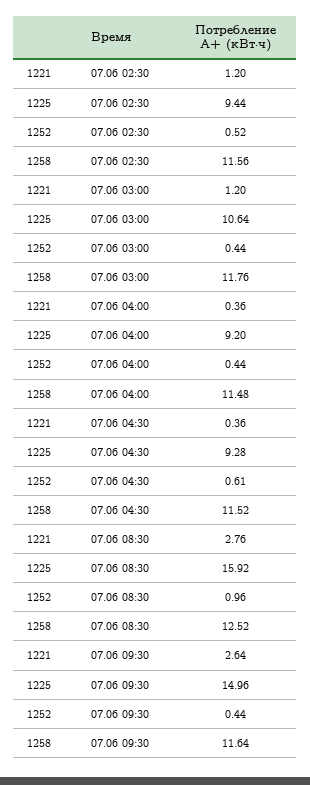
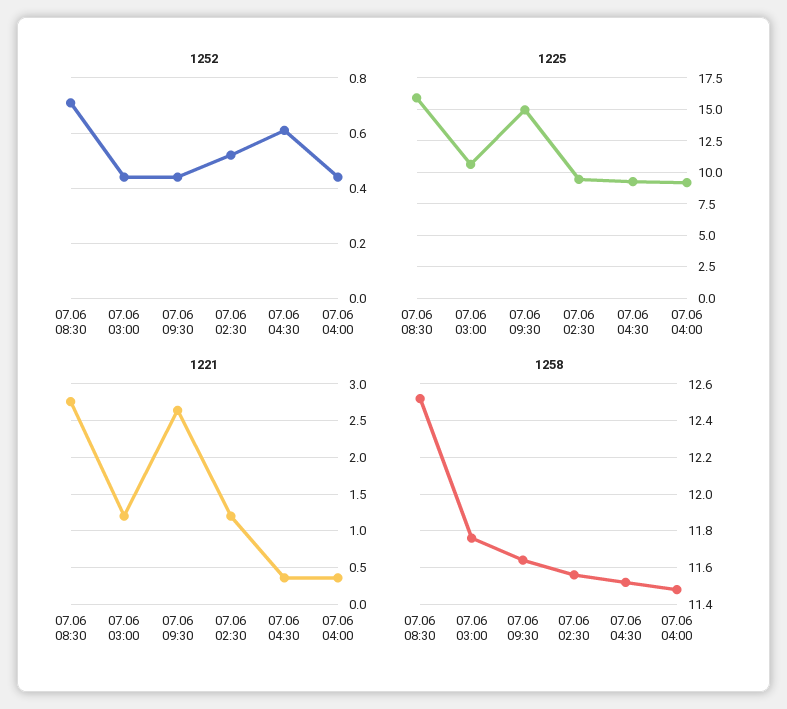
  {
    "1221": {
      "07.06 02:30": 1.2,
      "07.06 03:00": 1.2,
      "07.06 04:00": 0.36,
      "07.06 04:30": 0.36,
      "07.06 08:30": 2.76,
      "07.06 09:30": 2.64
    },
    "1225": {
      "07.06 02:30": 9.44,
      "07.06 03:00": 10.64,
      "07.06 04:00": 9.2,
      "07.06 04:30": 9.28,
      "07.06 08:30": 15.92,
      "07.06 09:30": 14.96
    },
    "1252": {
      "07.06 02:30": 0.52,
      "07.06 03:00": 0.44,
      "07.06 04:00": 0.44,
      "07.06 04:30": 0.61,
-     "07.06 08:30": 0.96,
+     "07.06 08:30": 0.7,
      "07.06 09:30": 0.44
    },
    "1258": {
      "07.06 02:30": 11.56,
      "07.06 03:00": 11.76,
      "07.06 04:00": 11.48,
      "07.06 04:30": 11.52,
      "07.06 08:30": 12.52,
      "07.06 09:30": 11.64
    }
  }

